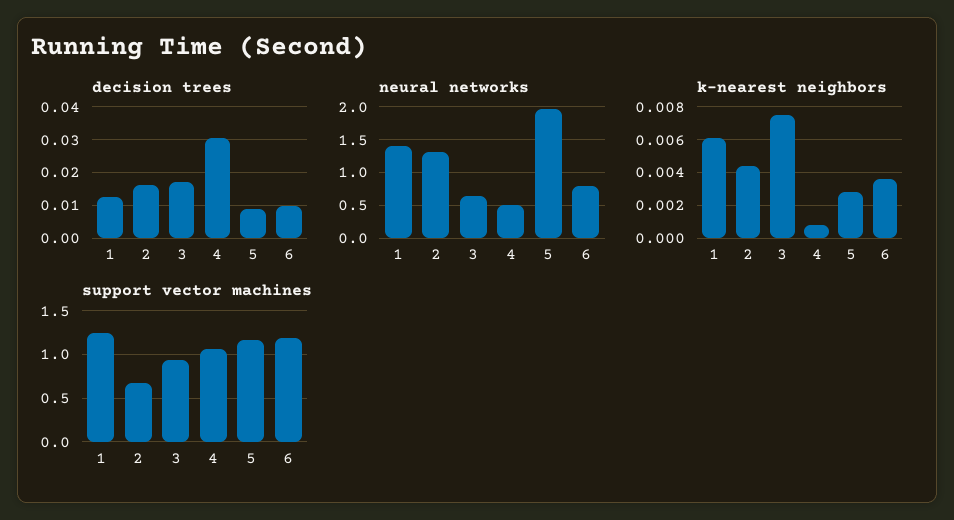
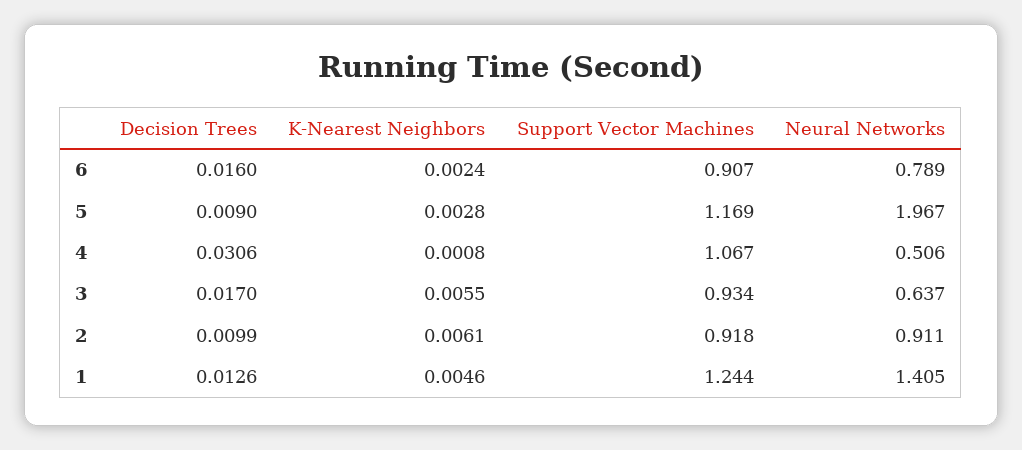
  {
    "decision trees": {
      "1": 0.0126,
-     "2": 0.016,
+     "2": 0.0099,
      "3": 0.017,
      "4": 0.0306,
      "5": 0.009,
-     "6": 0.01
+     "6": 0.016
    },
    "neural networks": {
      "1": 1.405,
-     "2": 1.3,
+     "2": 0.911,
      "3": 0.637,
      "4": 0.506,
      "5": 1.967,
      "6": 0.789
    },
    "k-nearest neighbors": {
-     "1": 0.006,
+     "1": 0.0046,
-     "2": 0.0045,
+     "2": 0.0061,
-     "3": 0.0075,
+     "3": 0.0055,
      "4": 0.0008,
      "5": 0.0028,
-     "6": 0.0035
+     "6": 0.0024
    },
    "support vector machines": {
      "1": 1.244,
-     "2": 0.7,
+     "2": 0.918,
      "3": 0.934,
      "4": 1.067,
      "5": 1.169,
-     "6": 1.2
+     "6": 0.907
    }
  }

